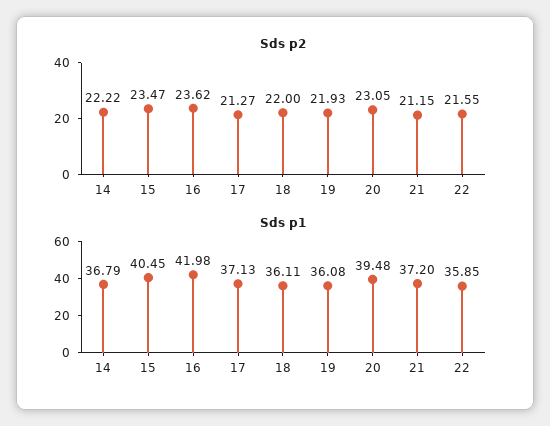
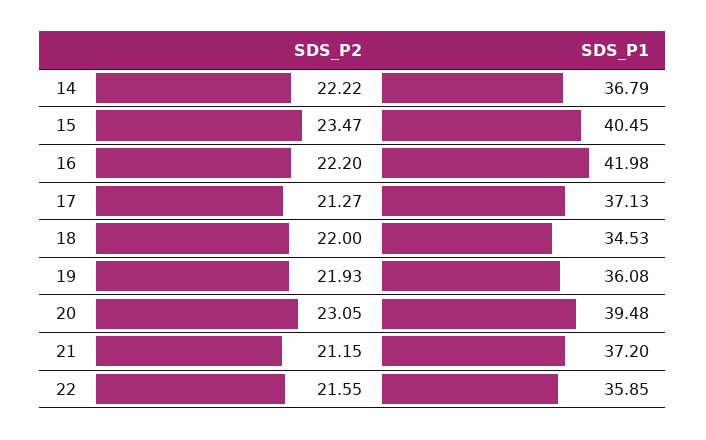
  {
    "Sds p2": {
      "14": 22.22,
      "15": 23.47,
-     "16": 23.62,
+     "16": 22.2,
      "17": 21.27,
      "18": 22,
      "19": 21.93,
      "20": 23.05,
      "21": 21.15,
      "22": 21.55
    },
    "Sds p1": {
      "14": 36.79,
      "15": 40.45,
      "16": 41.98,
      "17": 37.13,
-     "18": 36.11,
+     "18": 34.53,
      "19": 36.08,
      "20": 39.48,
      "21": 37.2,
      "22": 35.85
    }
  }

